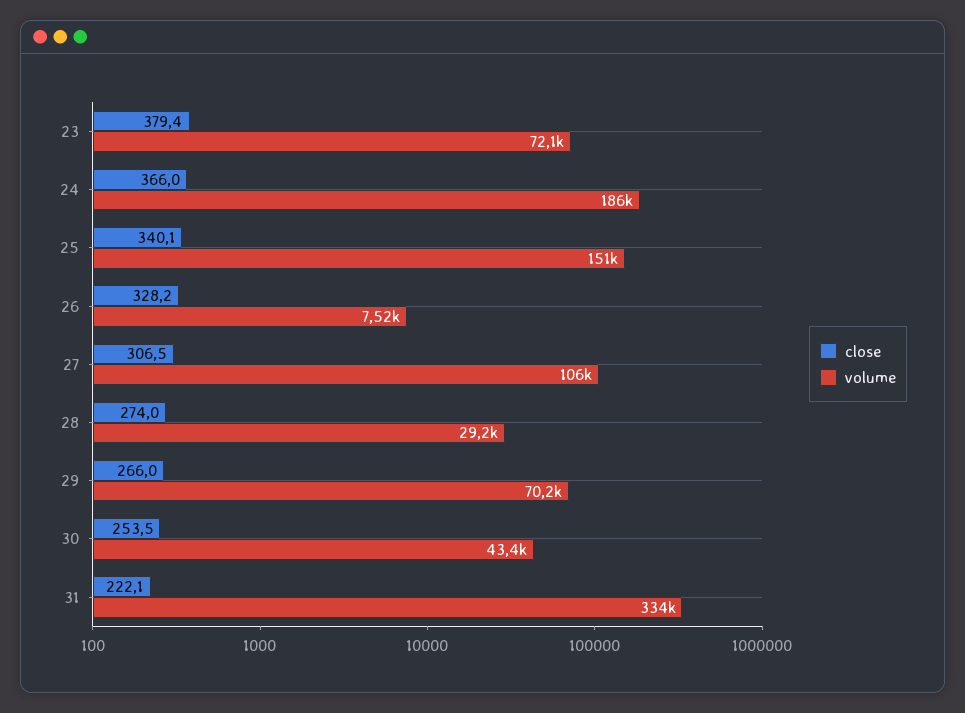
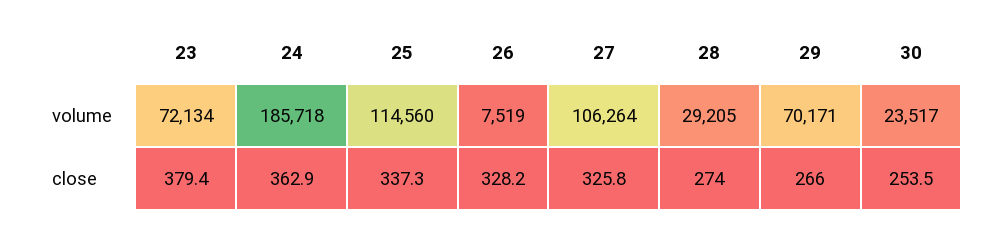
  {
    "close": {
      "23": 379.4,
-     "24": 366,
+     "24": 362.9,
-     "25": 340.1,
+     "25": 337.3,
      "26": 328.2,
-     "27": 306.5,
+     "27": 325.8,
      "28": 274,
      "29": 266,
-     "30": 253.5,
+     "30": 253.5
-     "31": 222.1
    },
    "volume": {
      "23": 72134,
      "24": 185718,
-     "25": 151000,
+     "25": 114560,
      "26": 7519,
      "27": 106264,
      "28": 29205,
      "29": 70171,
-     "30": 43400,
+     "30": 23517
-     "31": 334000
    }
  }

